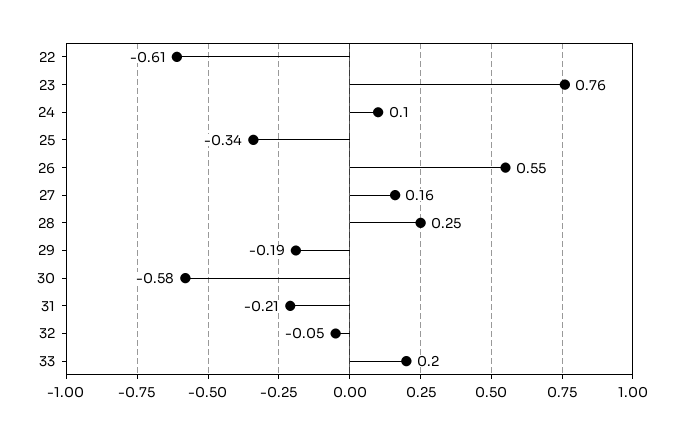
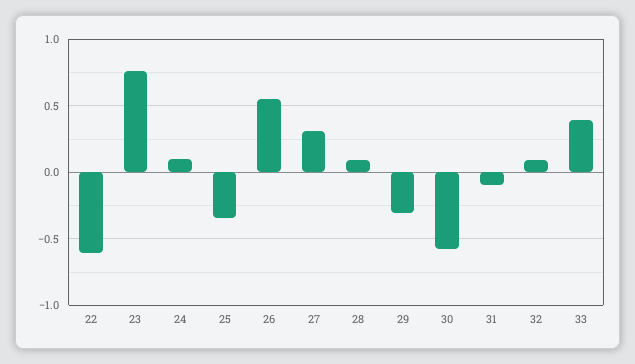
  {
    "22": -0.61,
    "23": 0.76,
    "24": 0.1,
    "25": -0.34,
    "26": 0.55,
-   "27": 0.16,
+   "27": 0.3,
-   "28": 0.25,
+   "28": 0.1,
-   "29": -0.19,
+   "29": -0.3,
    "30": -0.58,
-   "31": -0.21,
+   "31": -0.1,
-   "32": -0.05,
+   "32": 0.1,
-   "33": 0.2
+   "33": 0.4
  }

